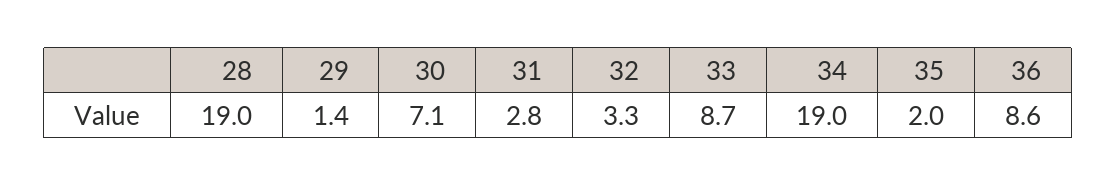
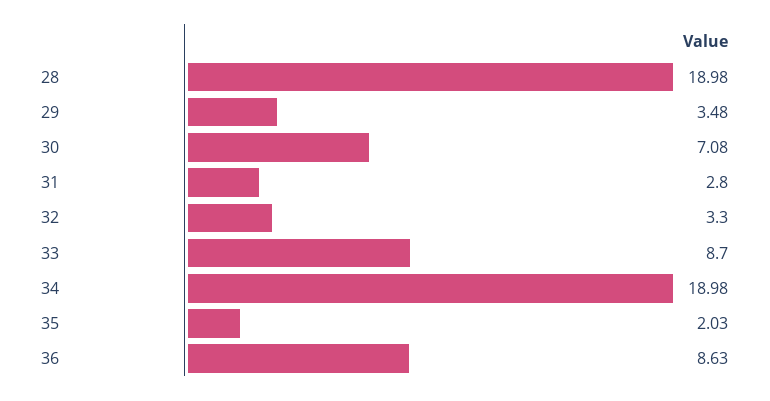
  {
    "28": 18.98,
-   "29": 1.4,
+   "29": 3.48,
    "30": 7.08,
    "31": 2.8,
    "32": 3.3,
    "33": 8.7,
    "34": 18.98,
    "35": 2.03,
    "36": 8.63
  }

